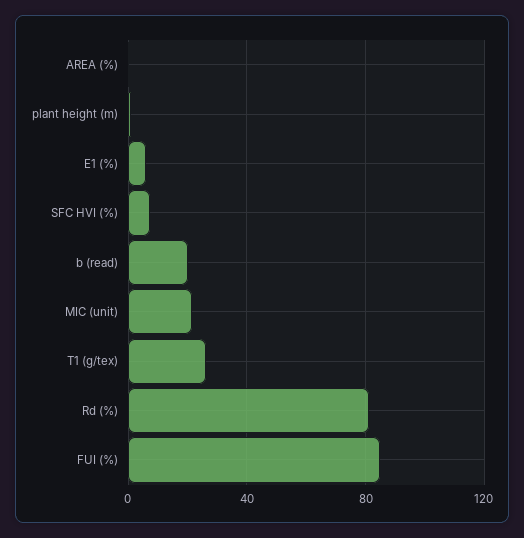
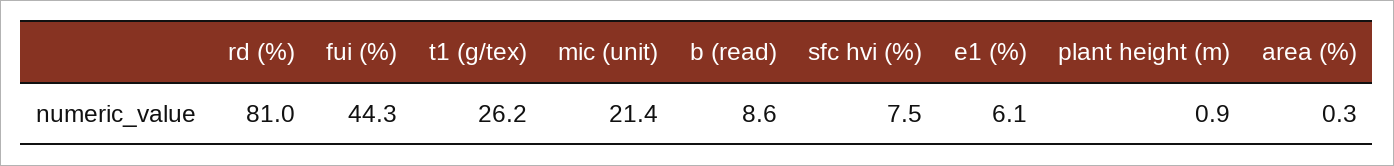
  {
    "AREA (%)": 0.3,
    "plant height (m)": 0.9,
    "E1 (%)": 6.1,
    "SFC HVI (%)": 7.5,
-   "b (read)": 20,
+   "b (read)": 8.6,
    "MIC (unit)": 21.4,
    "T1 (g/tex)": 26.2,
    "Rd (%)": 81,
-   "FUI (%)": 85
+   "FUI (%)": 44.3
  }

